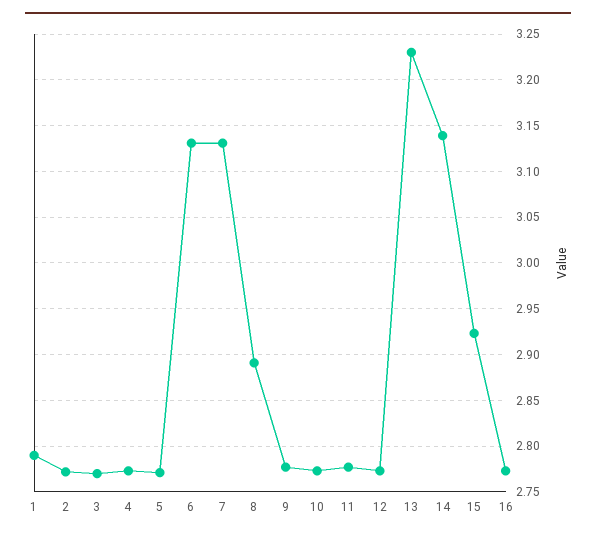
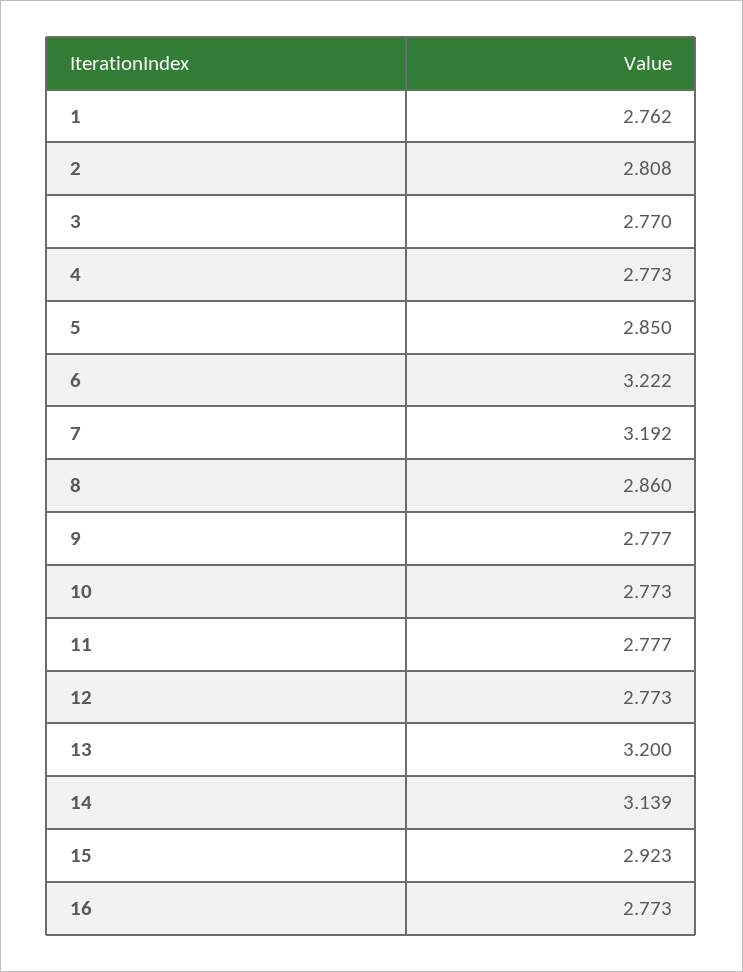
  {
-   "1": 2.79,
+   "1": 2.762,
-   "2": 2.77,
+   "2": 2.808,
    "3": 2.77,
    "4": 2.773,
-   "5": 2.77,
+   "5": 2.85,
-   "6": 3.13,
+   "6": 3.222,
-   "7": 3.13,
+   "7": 3.192,
-   "8": 2.89,
+   "8": 2.86,
    "9": 2.777,
    "10": 2.773,
    "11": 2.777,
    "12": 2.773,
-   "13": 3.23,
+   "13": 3.2,
    "14": 3.139,
    "15": 2.923,
    "16": 2.773
  }

